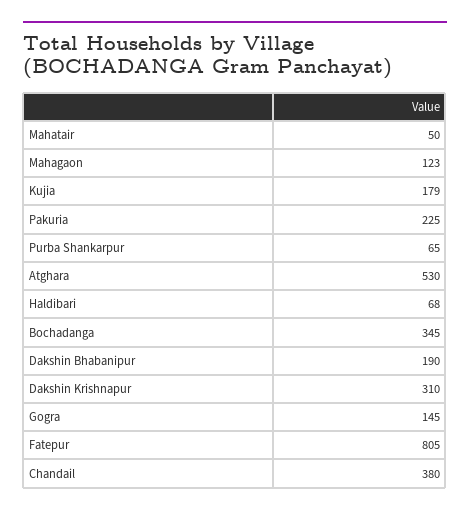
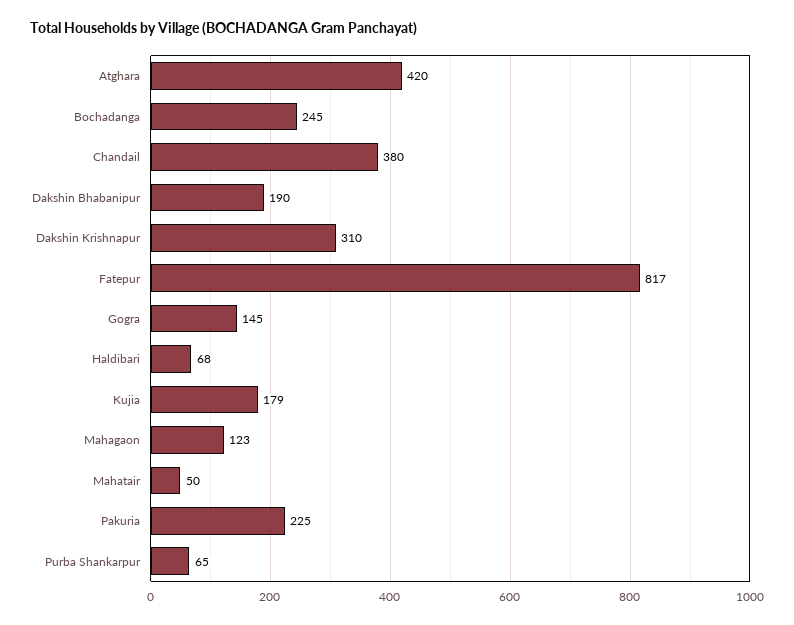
  {
    "Mahatair": 50,
    "Mahagaon": 123,
    "Kujia": 179,
    "Pakuria": 225,
    "Purba Shankarpur": 65,
-   "Atghara": 530,
+   "Atghara": 420,
    "Haldibari": 68,
-   "Bochadanga": 345,
+   "Bochadanga": 245,
    "Dakshin Bhabanipur": 190,
    "Dakshin Krishnapur": 310,
    "Gogra": 145,
-   "Fatepur": 805,
+   "Fatepur": 817,
    "Chandail": 380
  }

